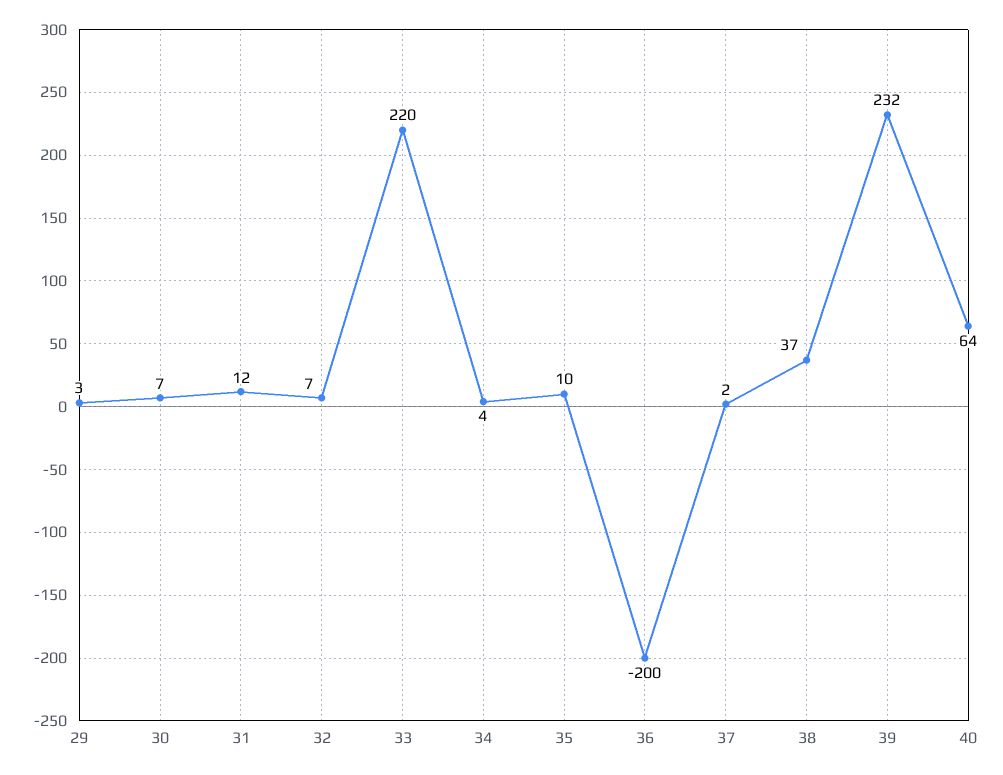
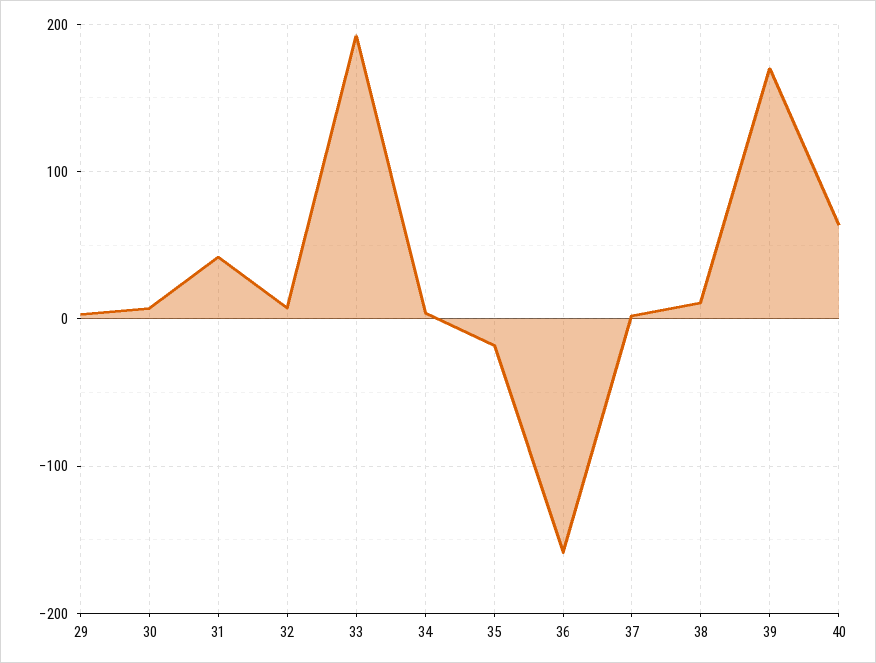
  {
    "29": 3,
    "30": 7,
-   "31": 12,
+   "31": 40,
    "32": 7,
-   "33": 220,
+   "33": 190,
    "34": 4,
-   "35": 10,
+   "35": -20,
-   "36": -200,
+   "36": -160,
    "37": 2,
-   "38": 37,
+   "38": 10,
-   "39": 232,
+   "39": 170,
    "40": 64
  }

